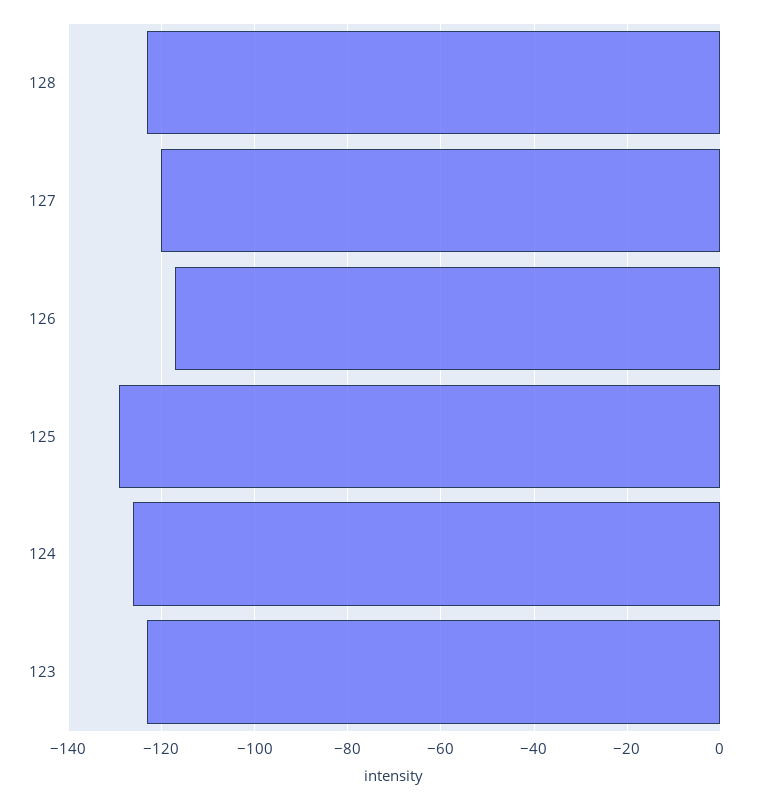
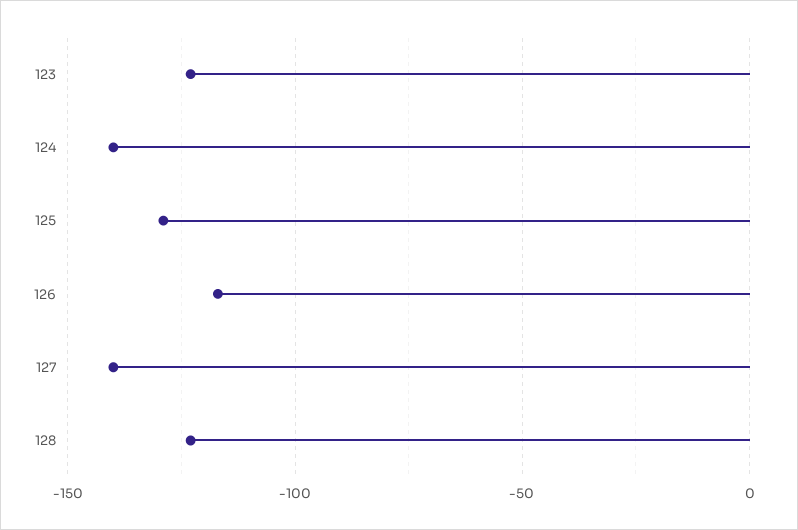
  {
    "128": -125,
-   "127": -120,
+   "127": -140,
    "126": -115,
    "125": -130,
-   "124": -125,
+   "124": -140,
    "123": -125
  }

